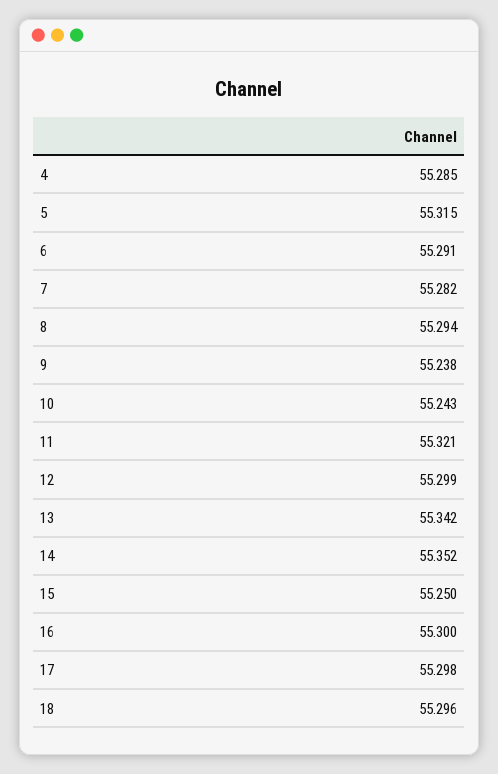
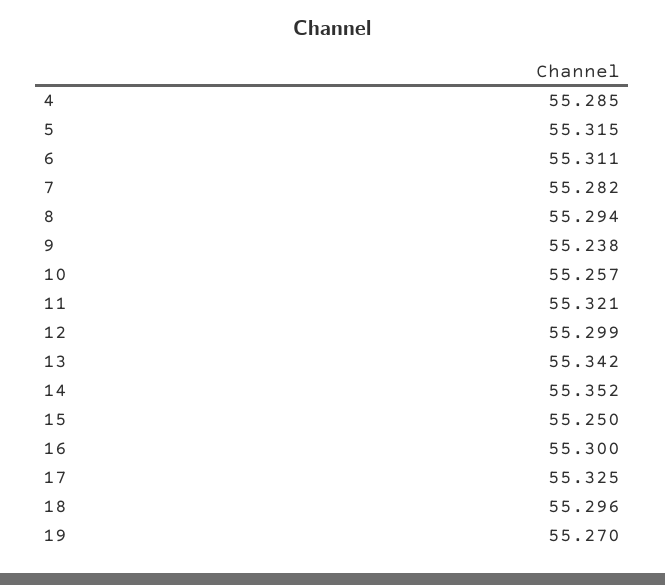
  {
    "4": 55.285,
    "5": 55.315,
-   "6": 55.291,
+   "6": 55.311,
    "7": 55.282,
    "8": 55.294,
    "9": 55.238,
-   "10": 55.243,
+   "10": 55.257,
    "11": 55.321,
    "12": 55.299,
    "13": 55.342,
    "14": 55.352,
    "15": 55.25,
    "16": 55.3,
-   "17": 55.298,
+   "17": 55.325,
-   "18": 55.296
+   "18": 55.296,
+   "19": 55.27
  }

